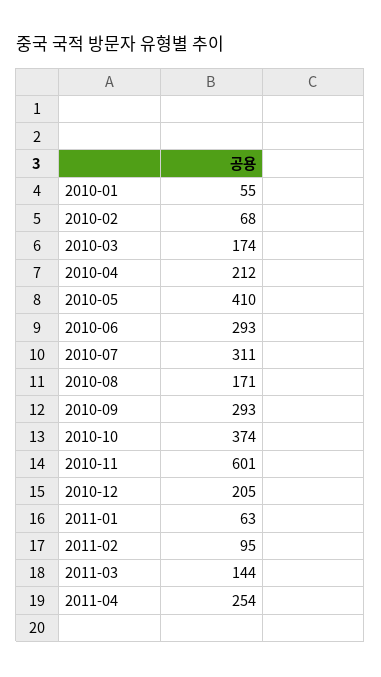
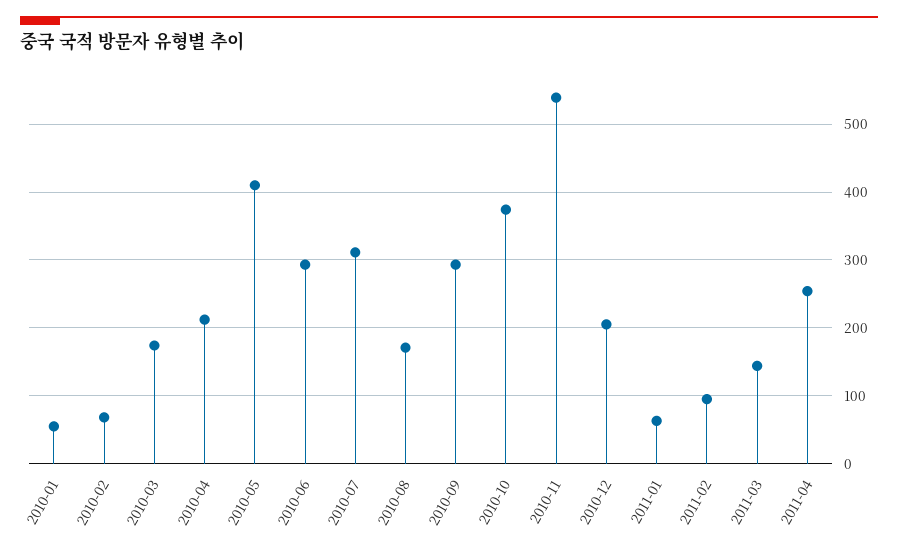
  {
    "2010-01": 55,
    "2010-02": 68,
    "2010-03": 174,
    "2010-04": 212,
    "2010-05": 410,
    "2010-06": 293,
    "2010-07": 311,
    "2010-08": 171,
    "2010-09": 293,
    "2010-10": 374,
-   "2010-11": 601,
+   "2010-11": 540,
    "2010-12": 205,
    "2011-01": 63,
    "2011-02": 95,
    "2011-03": 144,
    "2011-04": 254
  }

